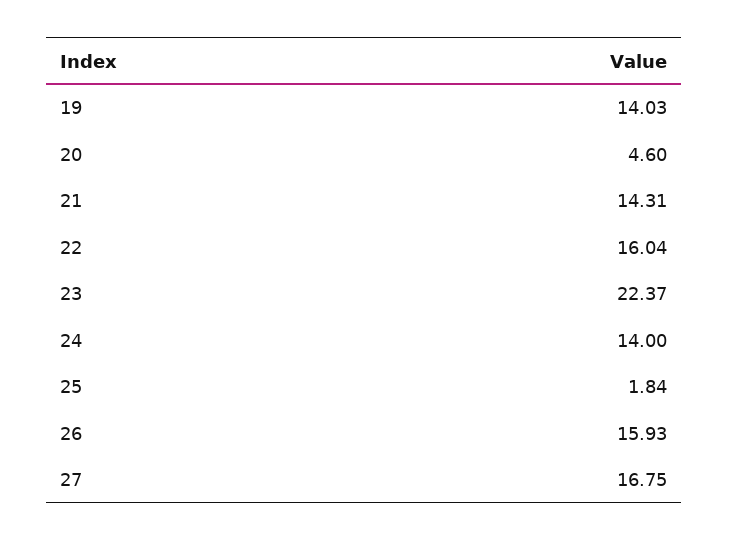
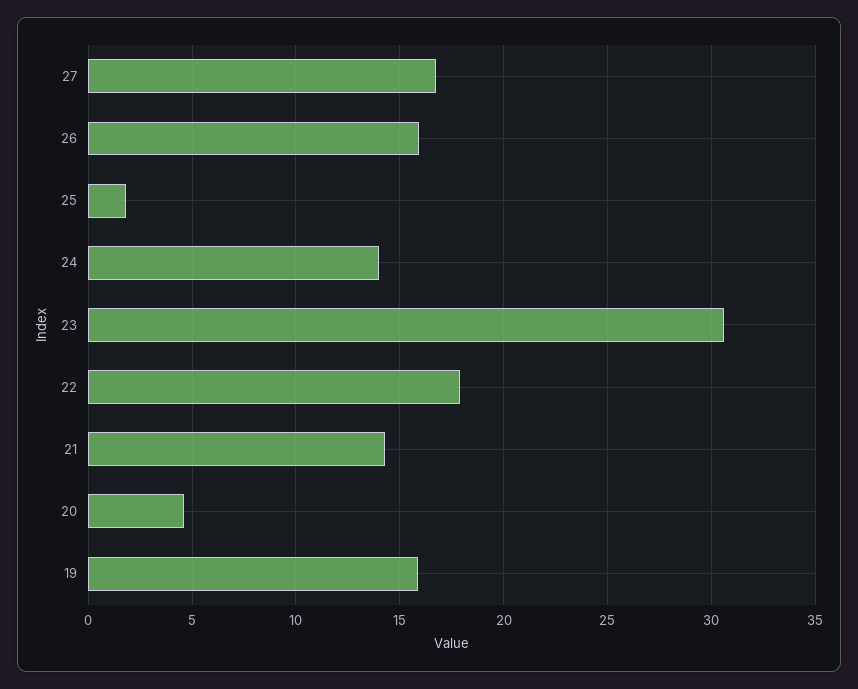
  {
-   "19": 14.03,
+   "19": 16,
    "20": 4.6,
    "21": 14.31,
-   "22": 16.04,
+   "22": 18,
-   "23": 22.37,
+   "23": 30.5,
    "24": 14,
    "25": 1.84,
    "26": 15.93,
    "27": 16.75
  }

